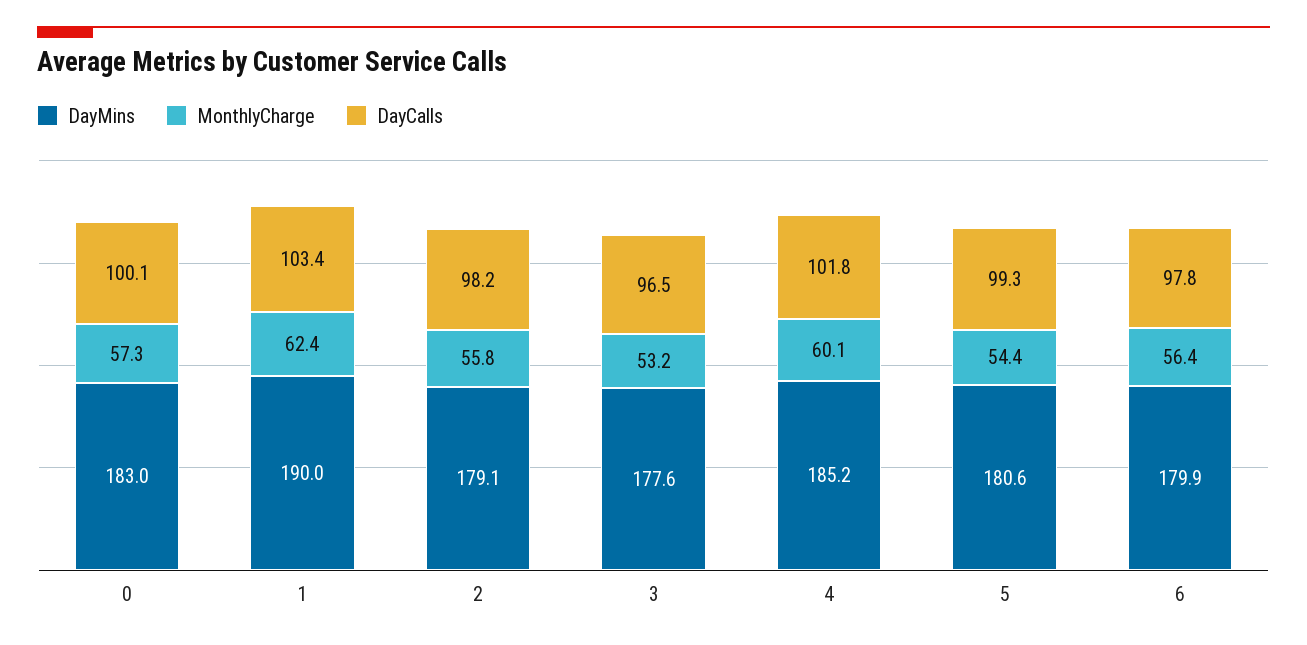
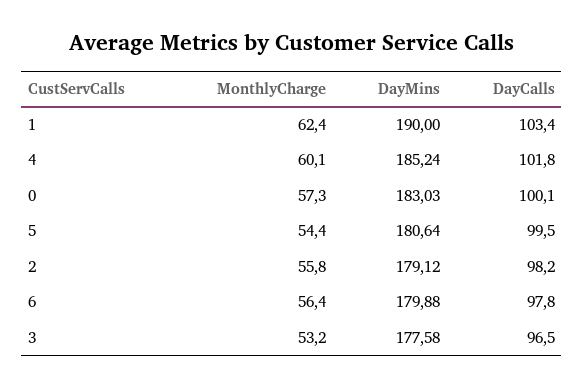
  {
    "DayMins": {
      "0": 183.03,
      "1": 190,
      "2": 179.12,
      "3": 177.58,
      "4": 185.24,
      "5": 180.64,
      "6": 179.88
    },
    "MonthlyCharge": {
      "0": 57.3,
      "1": 62.4,
      "2": 55.8,
      "3": 53.2,
      "4": 60.1,
      "5": 54.4,
      "6": 56.4
    },
    "DayCalls": {
      "0": 100.1,
      "1": 103.4,
      "2": 98.2,
      "3": 96.5,
      "4": 101.8,
-     "5": 99.3,
+     "5": 99.5,
      "6": 97.8
    }
  }

